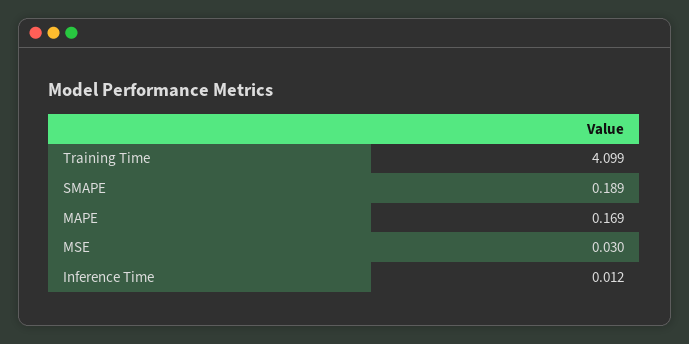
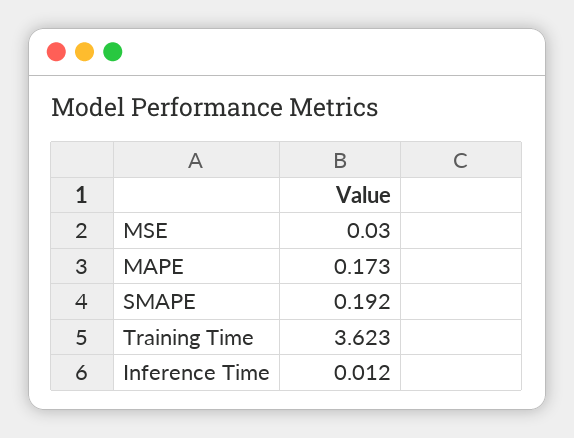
  {
-   "Training Time": 4.099,
+   "Training Time": 3.623,
-   "SMAPE": 0.189,
+   "SMAPE": 0.192,
-   "MAPE": 0.169,
+   "MAPE": 0.173,
    "MSE": 0.03,
    "Inference Time": 0.012
  }

